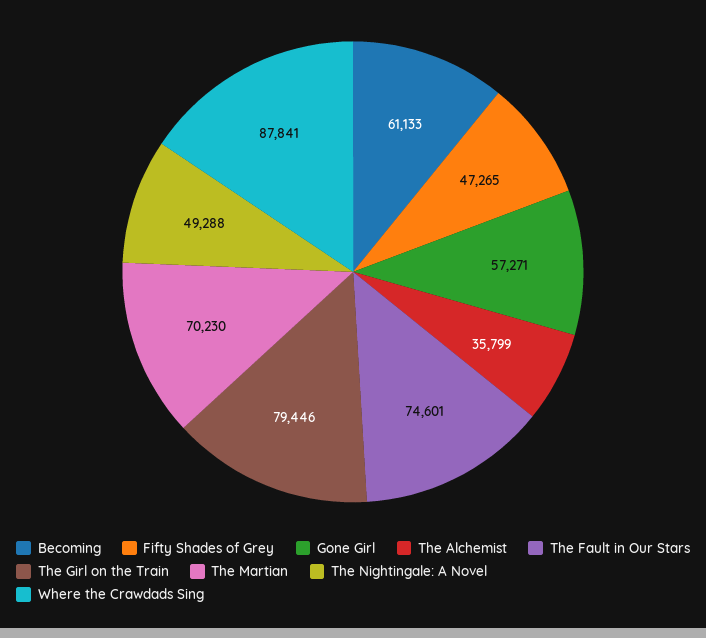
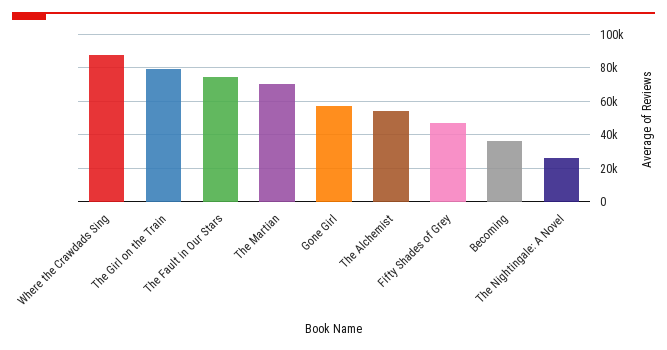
  {
-   "Becoming": 61133,
+   "Becoming": 35000,
    "Fifty Shades of Grey": 47265,
    "Gone Girl": 57271,
-   "The Alchemist": 35799,
+   "The Alchemist": 55000,
    "The Fault in Our Stars": 74601,
    "The Girl on the Train": 79446,
    "The Martian": 70230,
-   "The Nightingale: A Novel": 49288,
+   "The Nightingale: A Novel": 25000,
    "Where the Crawdads Sing": 87841
  }

